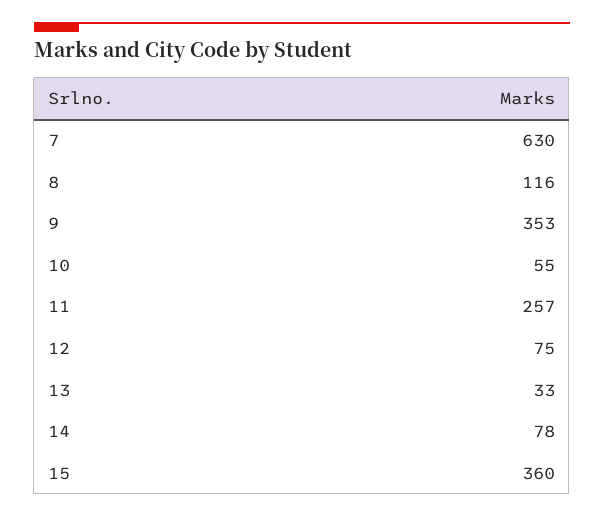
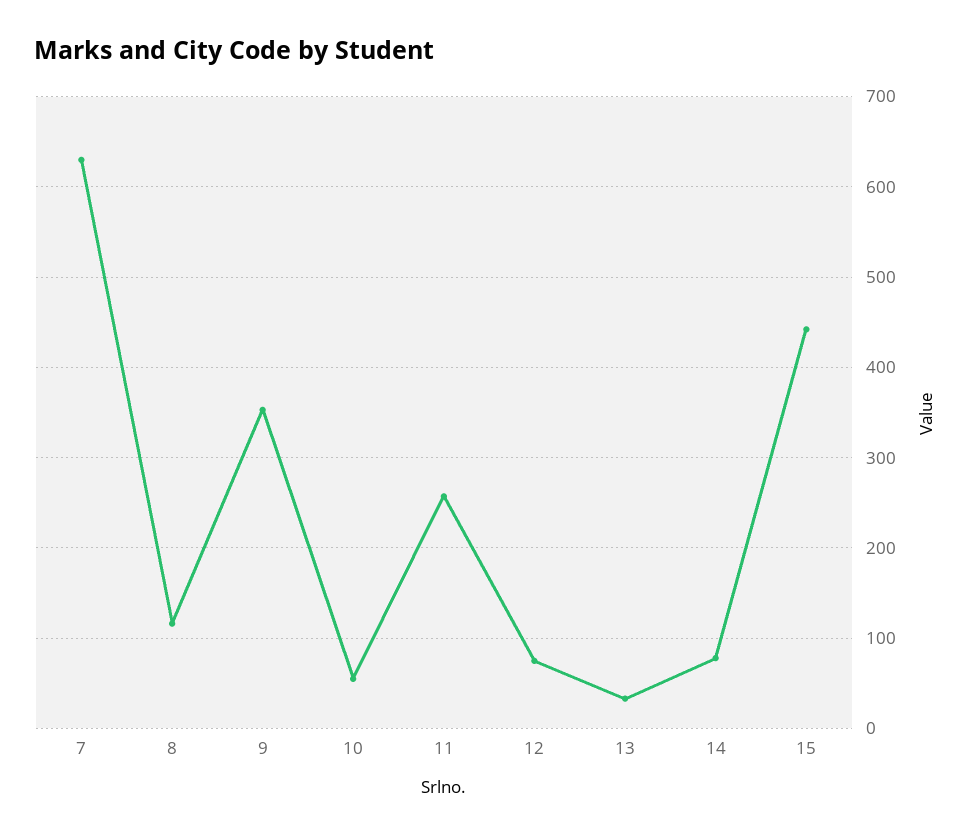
  {
    "7": 630,
    "8": 116,
    "9": 353,
    "10": 55,
    "11": 257,
    "12": 75,
    "13": 33,
    "14": 78,
-   "15": 360
+   "15": 440
  }

